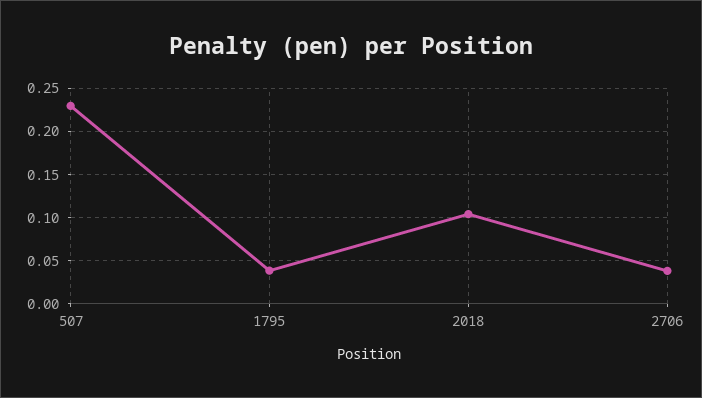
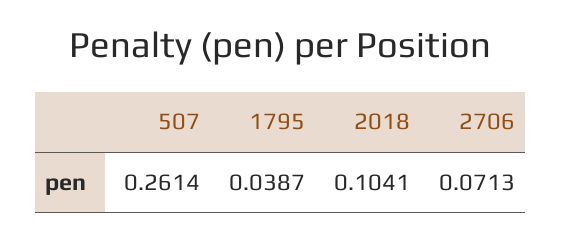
  {
-   "507": 0.23,
+   "507": 0.2614,
    "1795": 0.0387,
    "2018": 0.1041,
-   "2706": 0.04
+   "2706": 0.0713
  }

